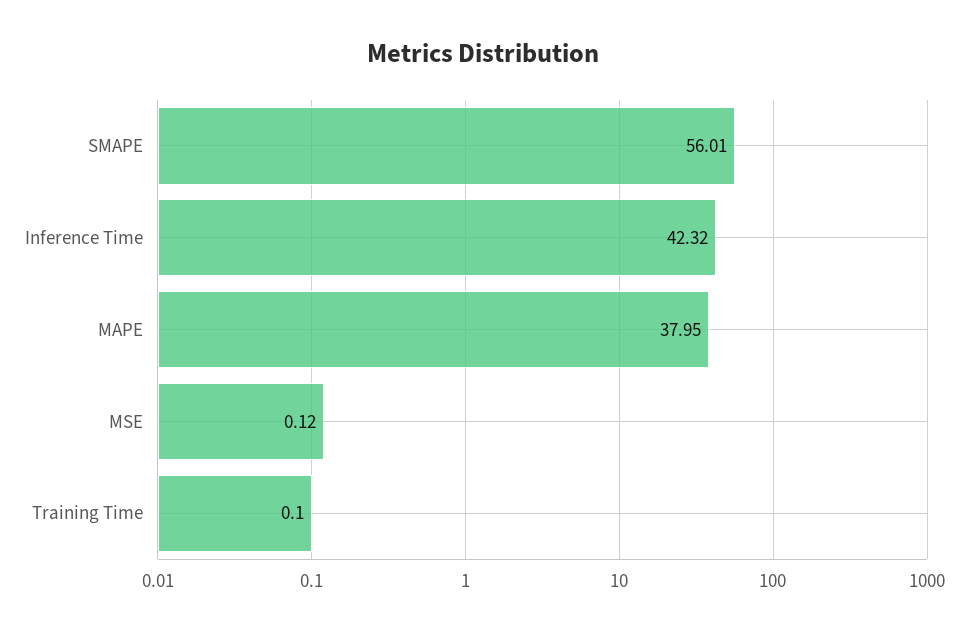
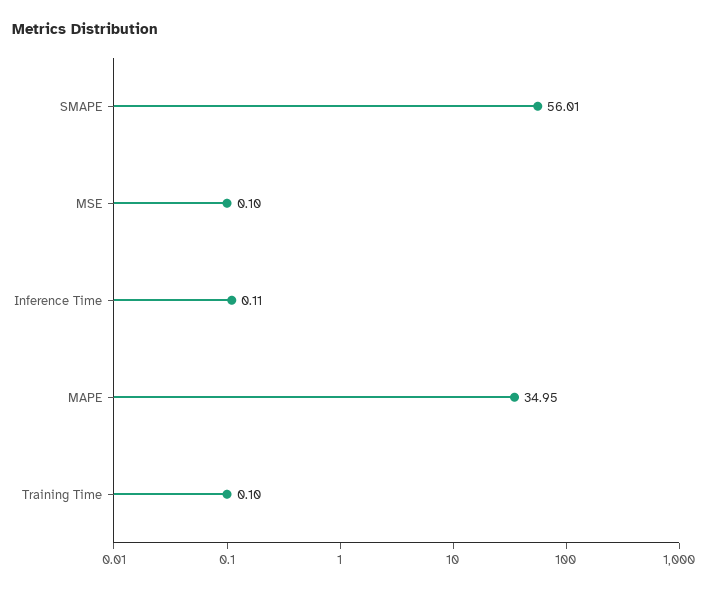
  {
    "SMAPE": 56.01,
-   "Inference Time": 42.32,
+   "Inference Time": 0.11,
-   "MAPE": 37.95,
+   "MAPE": 34.95,
-   "MSE": 0.12,
+   "MSE": 0.1,
    "Training Time": 0.1
  }

